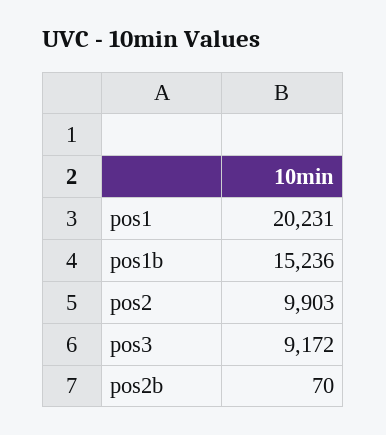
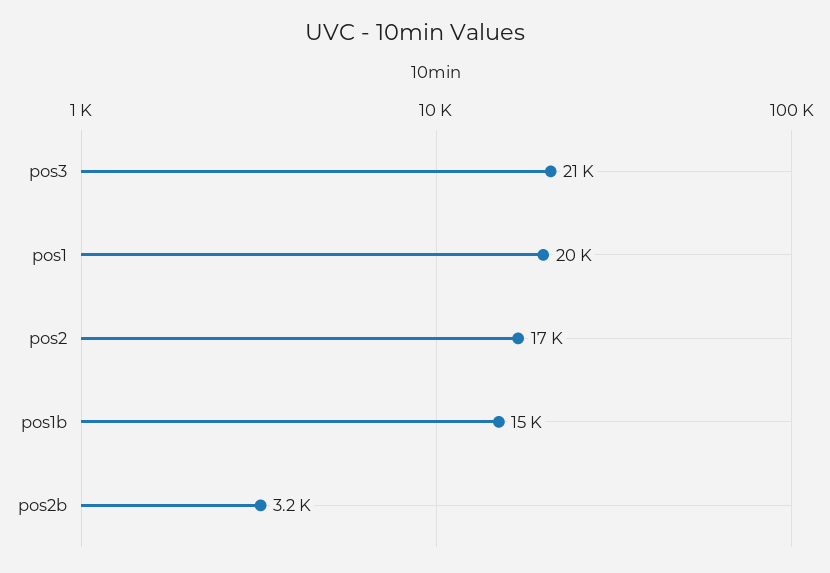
  {
    "pos1": 20231,
    "pos1b": 15236,
-   "pos2": 9903,
+   "pos2": 17000,
-   "pos3": 9172,
+   "pos3": 21000,
-   "pos2b": 70
+   "pos2b": 3200
  }

